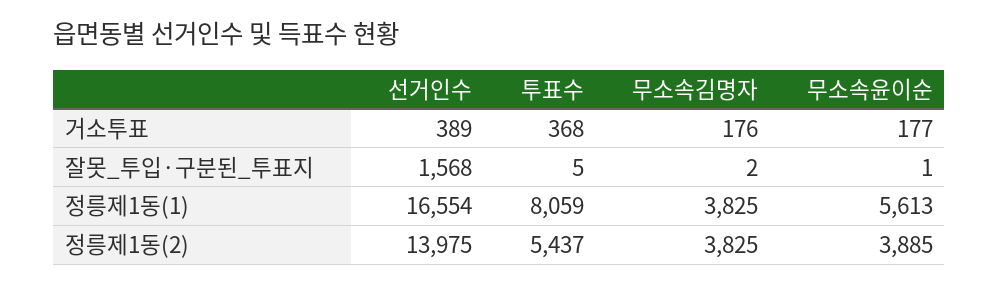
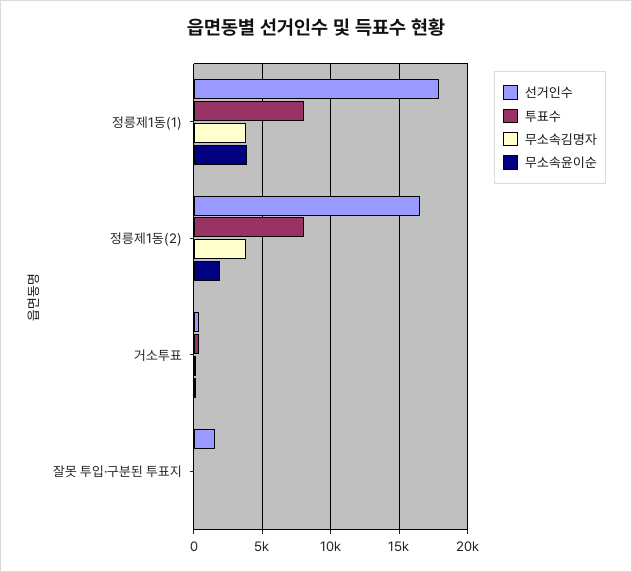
  {
    "선거인수": {
      "거소투표": 389,
      "잘못_투입·구분된_투표지": 1568,
-     "정릉제1동(1)": 16554,
+     "정릉제1동(1)": 18000,
-     "정릉제1동(2)": 13975
+     "정릉제1동(2)": 16500
    },
    "투표수": {
      "거소투표": 368,
      "잘못_투입·구분된_투표지": 5,
      "정릉제1동(1)": 8059,
-     "정릉제1동(2)": 5437
+     "정릉제1동(2)": 8000
    },
    "무소속김명자": {
      "거소투표": 176,
      "잘못_투입·구분된_투표지": 2,
      "정릉제1동(1)": 3825,
      "정릉제1동(2)": 3825
    },
    "무소속윤이순": {
      "거소투표": 177,
      "잘못_투입·구분된_투표지": 1,
-     "정릉제1동(1)": 5613,
+     "정릉제1동(1)": 4000,
-     "정릉제1동(2)": 3885
+     "정릉제1동(2)": 2000
    }
  }

